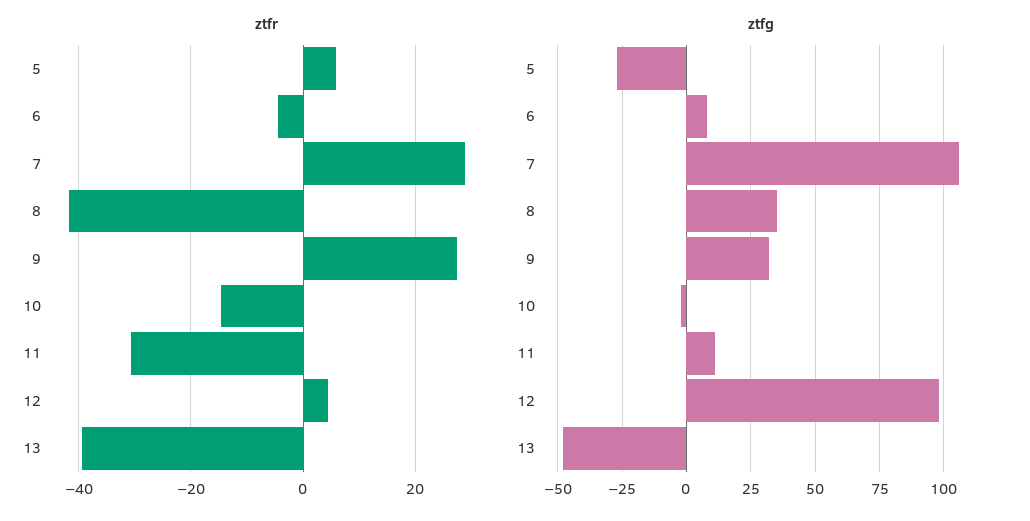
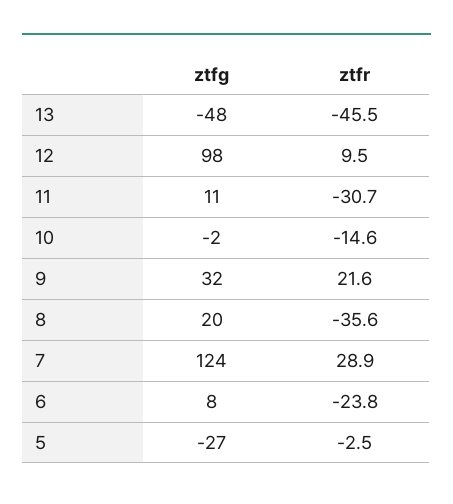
  {
    "ztfr": {
-     "5": 6,
+     "5": -2.5,
-     "6": -4,
+     "6": -23.8,
      "7": 28.9,
-     "8": -42,
+     "8": -35.6,
-     "9": 28,
+     "9": 21.6,
      "10": -14.6,
      "11": -30.7,
-     "12": 4,
+     "12": 9.5,
-     "13": -40
+     "13": -45.5
    },
    "ztfg": {
      "5": -27,
      "6": 8,
-     "7": 105,
+     "7": 124,
-     "8": 35,
+     "8": 20,
      "9": 32,
      "10": -2,
      "11": 11,
      "12": 98,
      "13": -48
    }
  }

